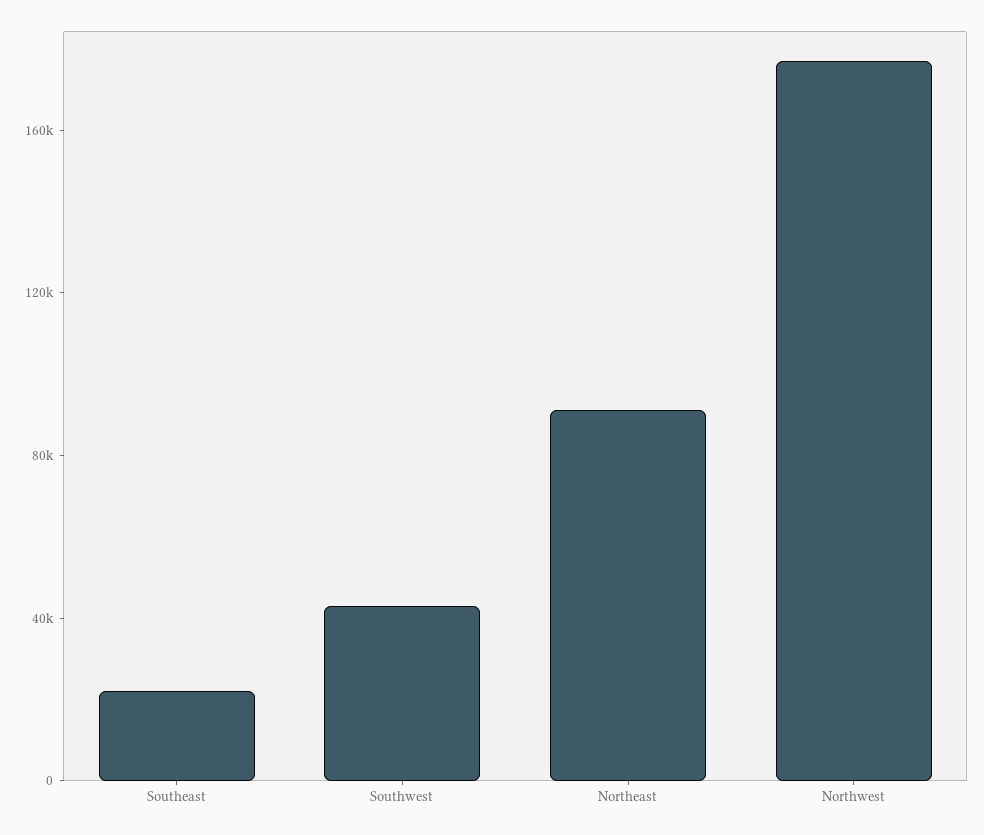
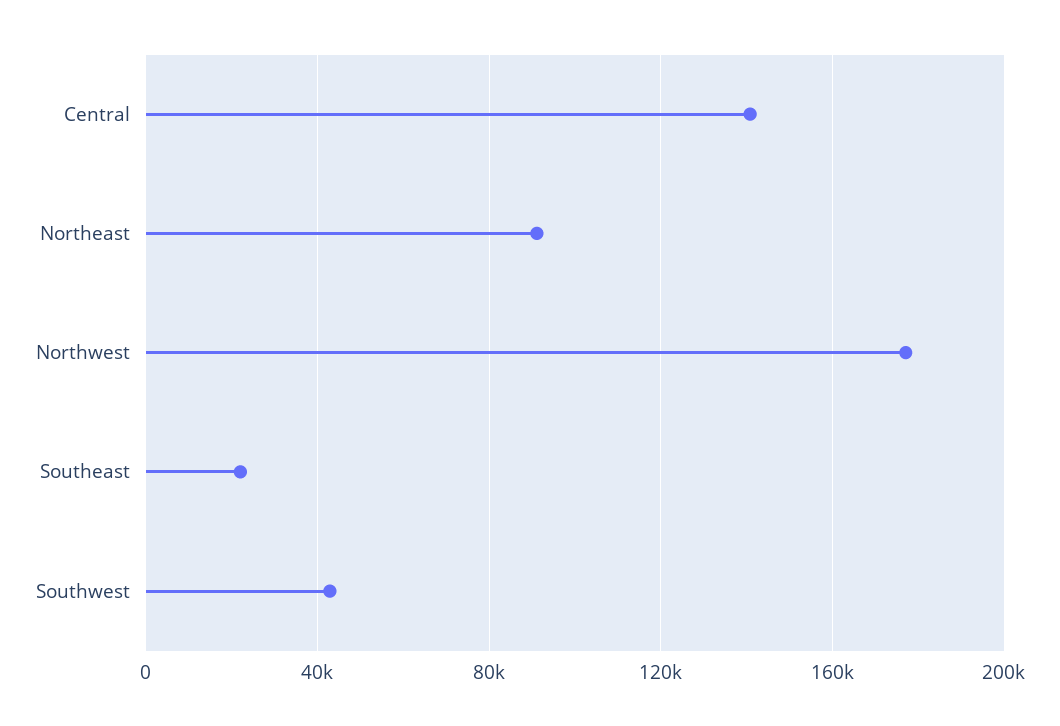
  {
    "Southeast": 20000,
    "Southwest": 45000,
    "Northeast": 90000,
-   "Northwest": 175000
+   "Northwest": 175000,
+   "Central": 140000
  }

